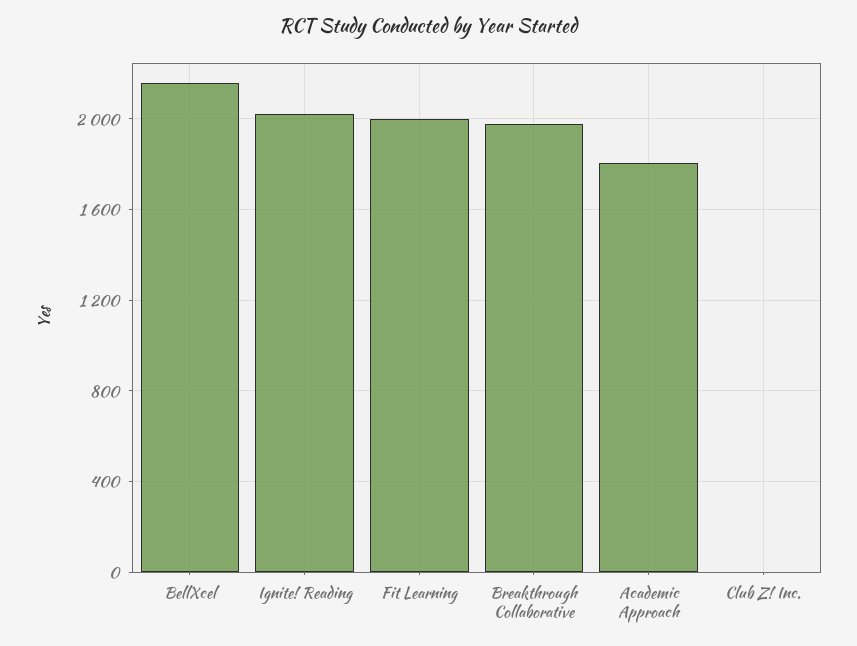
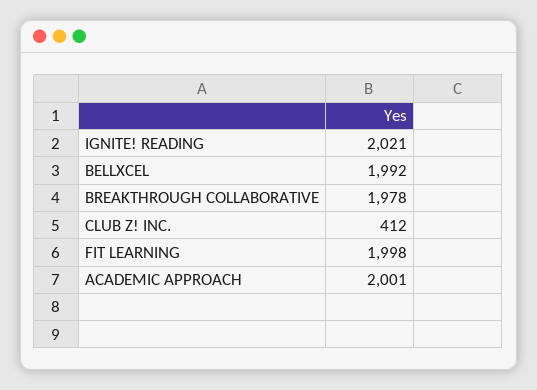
  {
-   "BellXcel": 2150,
+   "BellXcel": 1992,
    "Ignite! Reading": 2021,
    "Fit Learning": 1998,
    "Breakthrough Collaborative": 1978,
-   "Academic Approach": 1800,
+   "Academic Approach": 2001,
-   "Club Z! Inc.": 0
+   "Club Z! Inc.": 412
  }

